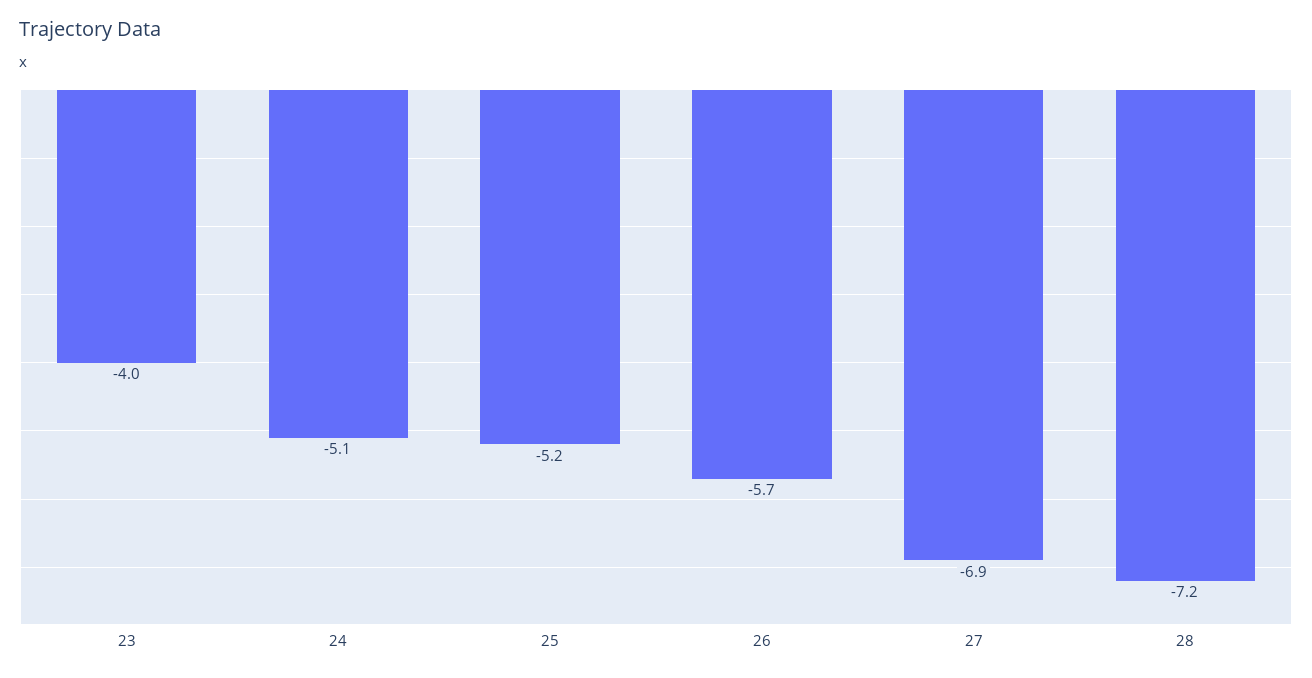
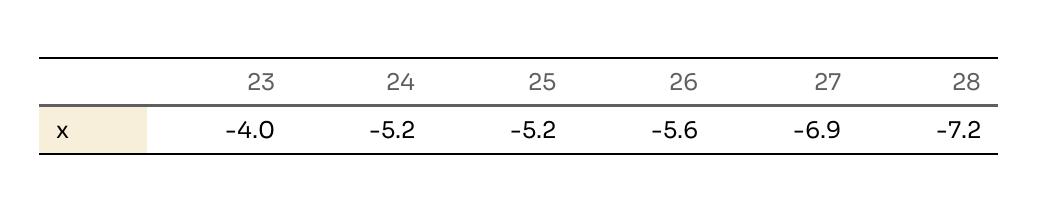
  {
    "23": -4,
-   "24": -5.1,
+   "24": -5.2,
    "25": -5.2,
-   "26": -5.7,
+   "26": -5.6,
    "27": -6.9,
    "28": -7.2
  }

